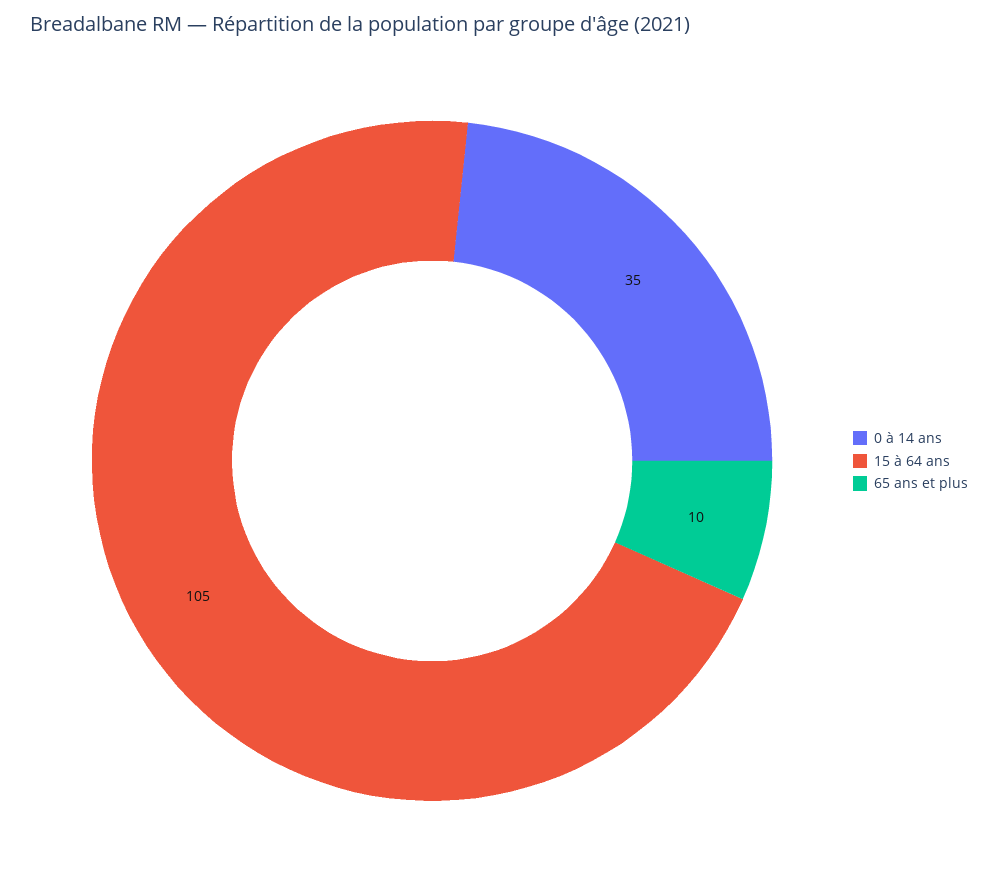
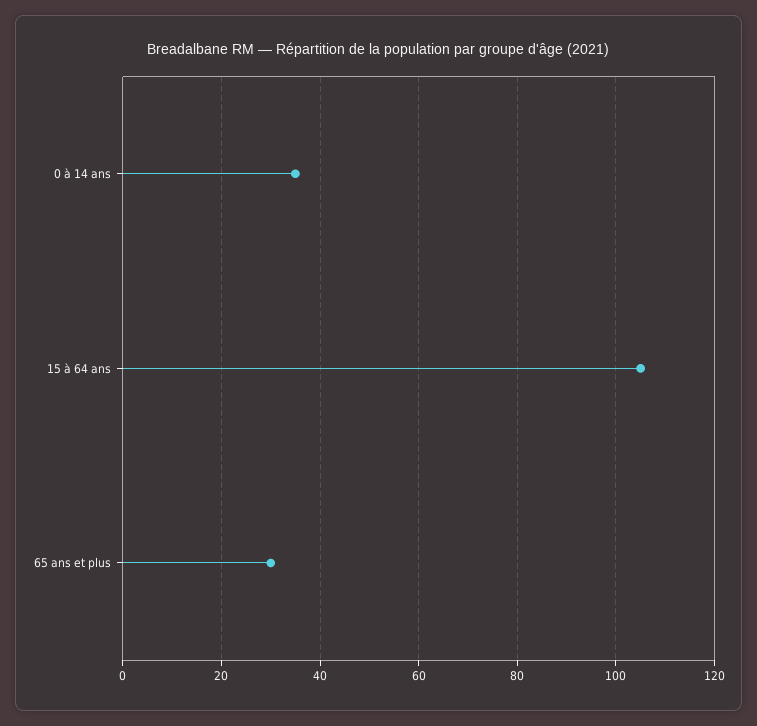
  {
    "0 à 14 ans": 35,
    "15 à 64 ans": 105,
-   "65 ans et plus": 10
+   "65 ans et plus": 30
  }

